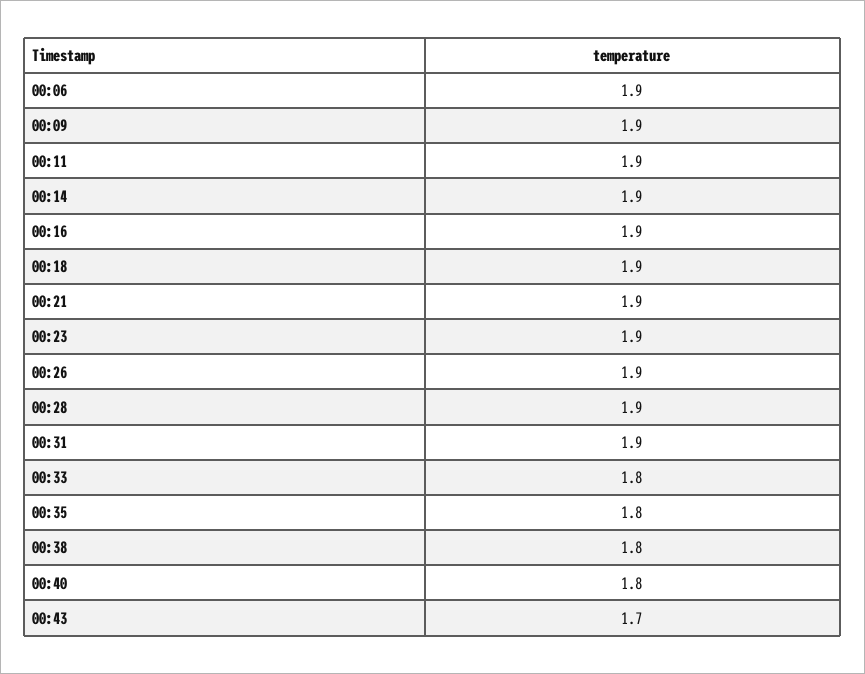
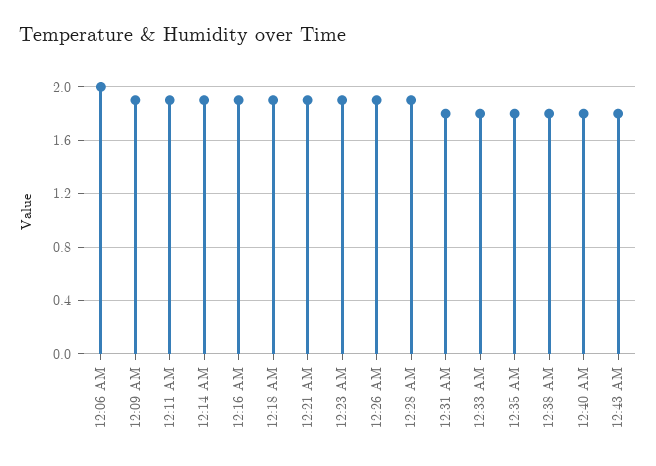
  {
-   "00:06": 1.9,
+   "00:06": 2,
    "00:09": 1.9,
    "00:11": 1.9,
    "00:14": 1.9,
    "00:16": 1.9,
    "00:18": 1.9,
    "00:21": 1.9,
    "00:23": 1.9,
    "00:26": 1.9,
    "00:28": 1.9,
-   "00:31": 1.9,
+   "00:31": 1.8,
    "00:33": 1.8,
    "00:35": 1.8,
    "00:38": 1.8,
    "00:40": 1.8,
-   "00:43": 1.7
+   "00:43": 1.8
  }

